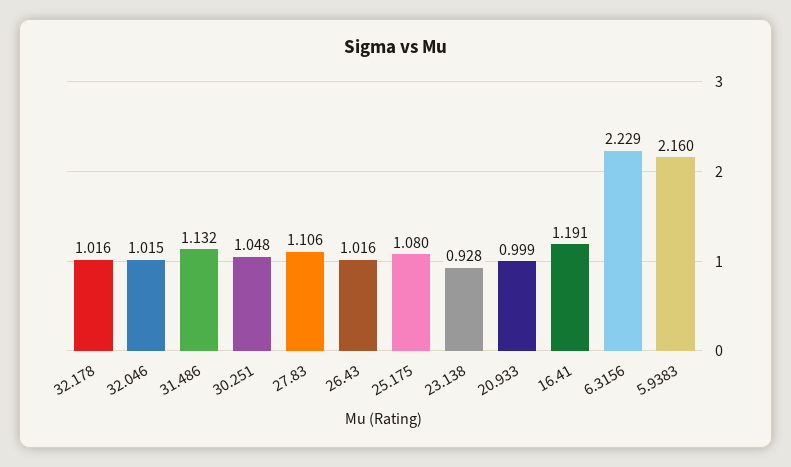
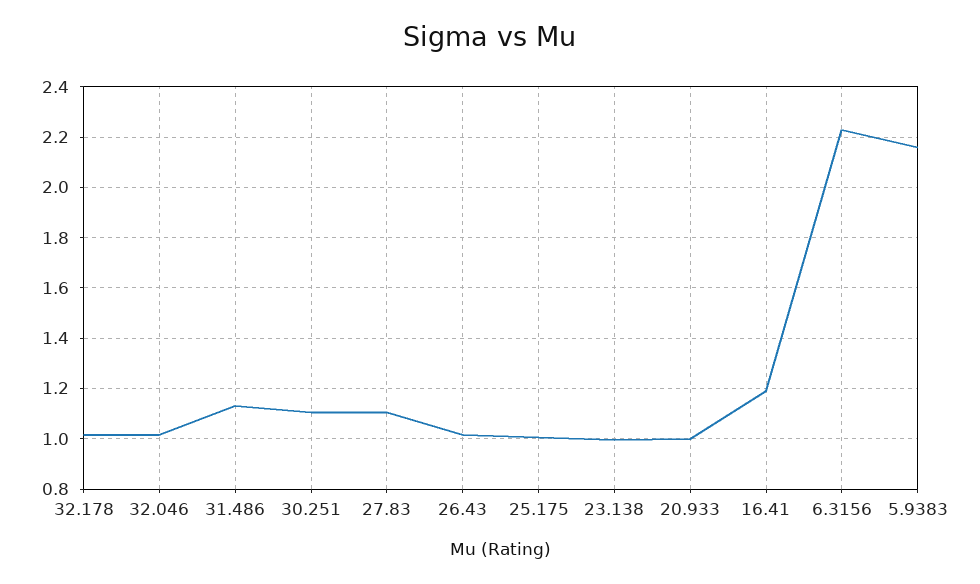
  {
    "32.178": 1.016,
    "32.046": 1.015,
    "31.486": 1.132,
-   "30.251": 1.048,
+   "30.251": 1.1,
    "27.83": 1.106,
    "26.43": 1.016,
-   "25.175": 1.08,
+   "25.175": 1,
-   "23.138": 0.928,
+   "23.138": 1,
    "20.933": 0.999,
    "16.41": 1.191,
    "6.3156": 2.229,
    "5.9383": 2.16
  }

